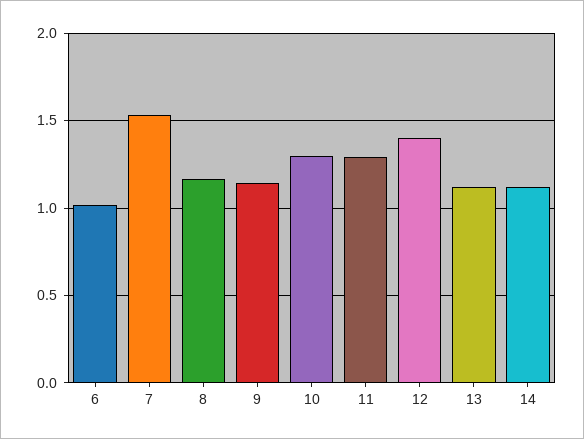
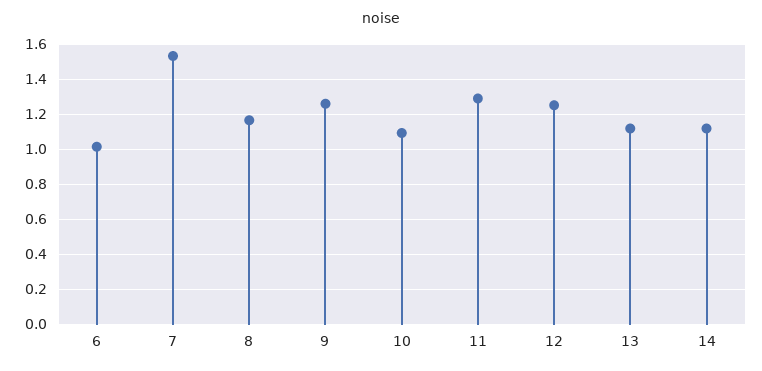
  {
    "6": 1,
    "7": 1.55,
    "8": 1.15,
-   "9": 1.15,
+   "9": 1.25,
-   "10": 1.3,
+   "10": 1.1,
    "11": 1.3,
-   "12": 1.4,
+   "12": 1.25,
    "13": 1.1,
    "14": 1.1
  }

